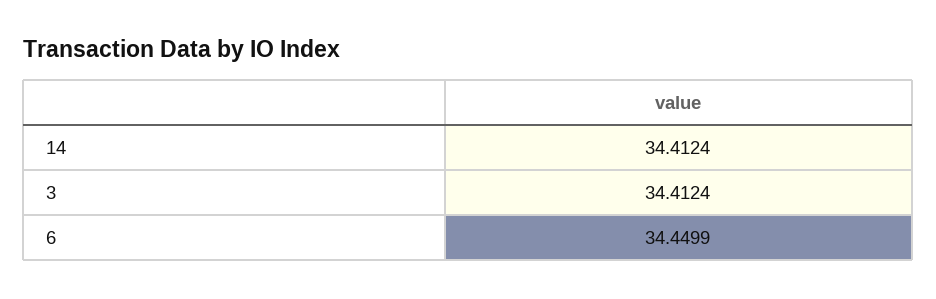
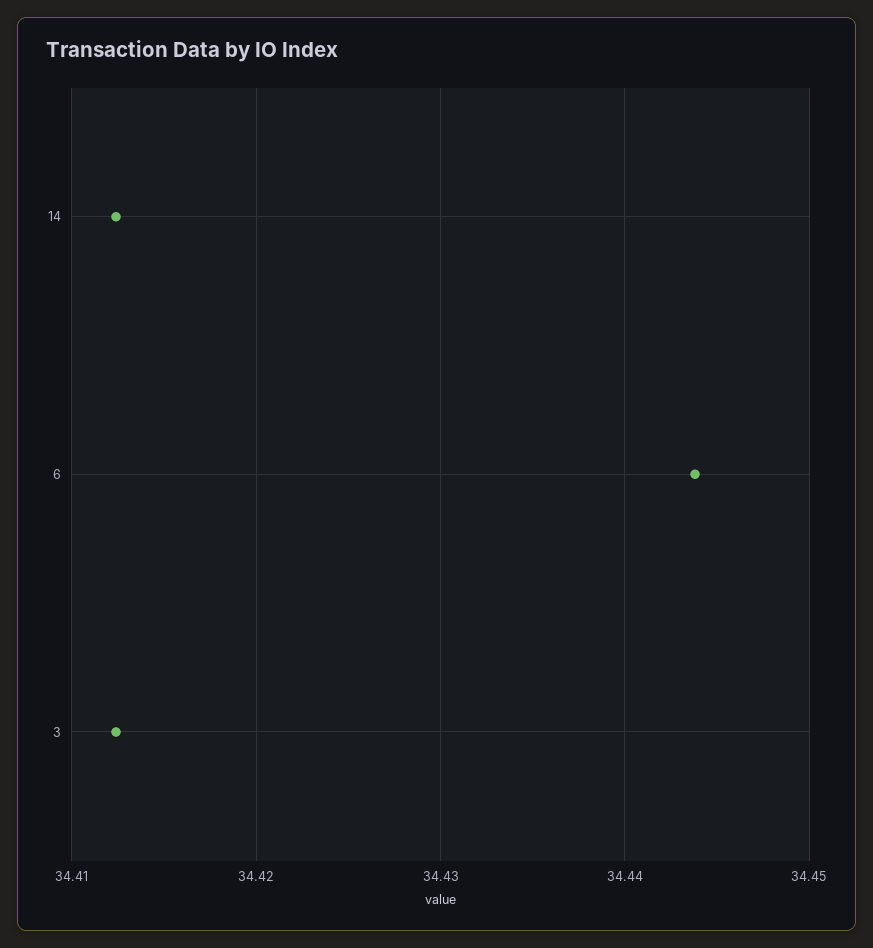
  {
    "14": 34.4124,
    "3": 34.4124,
-   "6": 34.4499
+   "6": 34.444
  }

